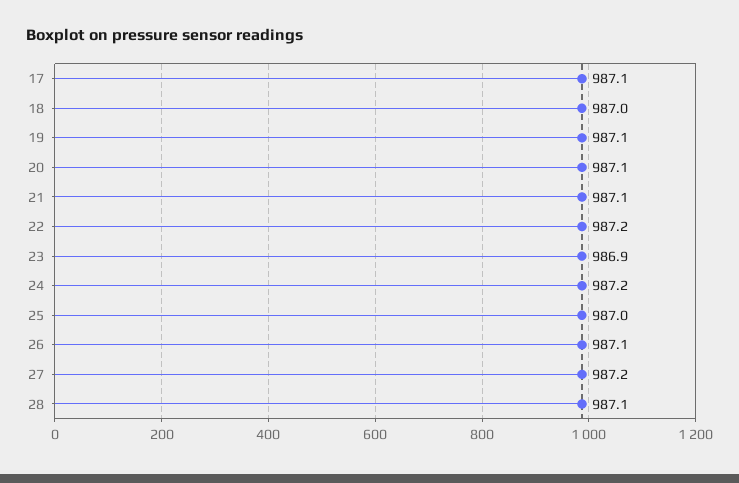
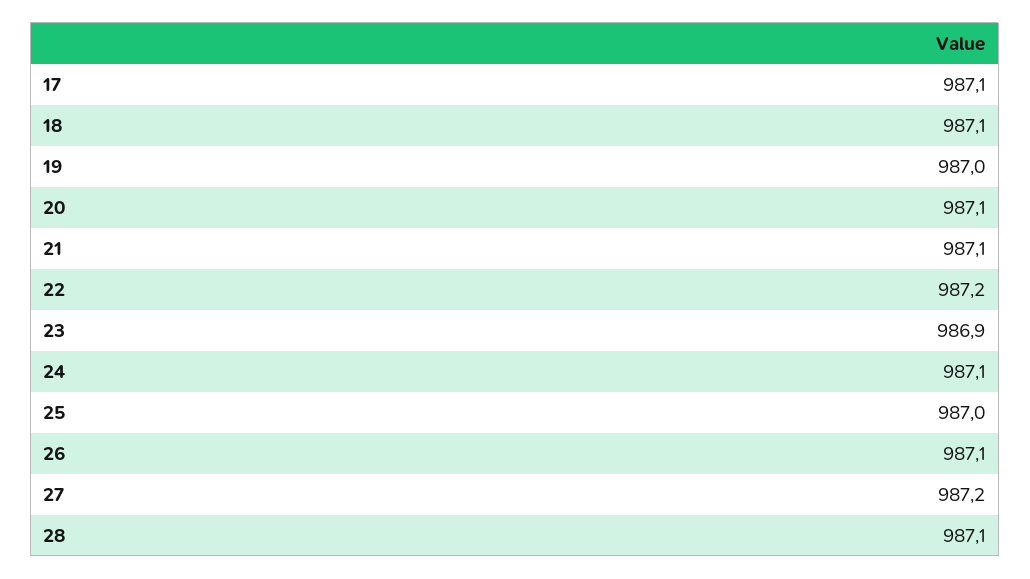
  {
    "17": 987.1,
-   "18": 987,
+   "18": 987.1,
-   "19": 987.1,
+   "19": 987,
    "20": 987.1,
    "21": 987.1,
    "22": 987.2,
    "23": 986.9,
-   "24": 987.2,
+   "24": 987.1,
    "25": 987,
    "26": 987.1,
    "27": 987.2,
    "28": 987.1
  }

